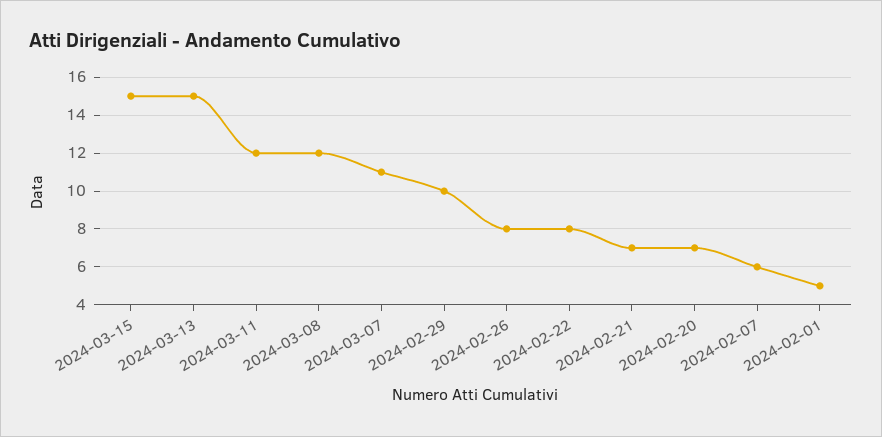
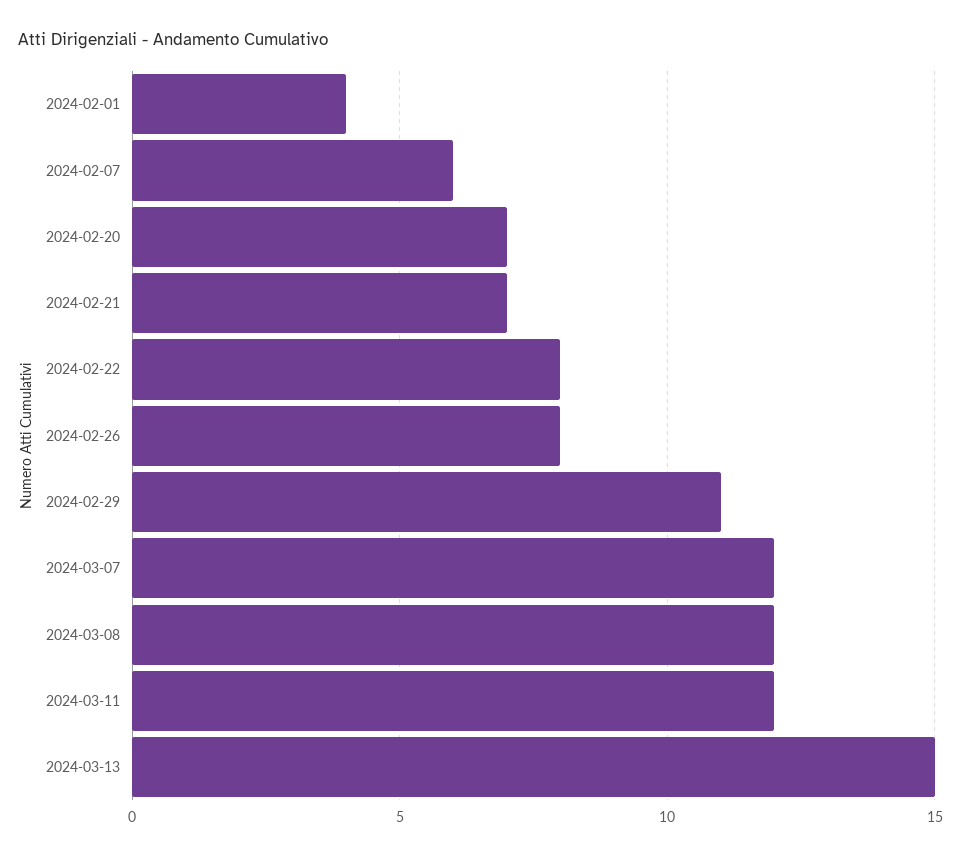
  {
-   "2024-03-15": 15,
    "2024-03-13": 15,
    "2024-03-11": 12,
    "2024-03-08": 12,
-   "2024-03-07": 11,
+   "2024-03-07": 12,
-   "2024-02-29": 10,
+   "2024-02-29": 11,
    "2024-02-26": 8,
    "2024-02-22": 8,
    "2024-02-21": 7,
    "2024-02-20": 7,
    "2024-02-07": 6,
-   "2024-02-01": 5
+   "2024-02-01": 4
  }

